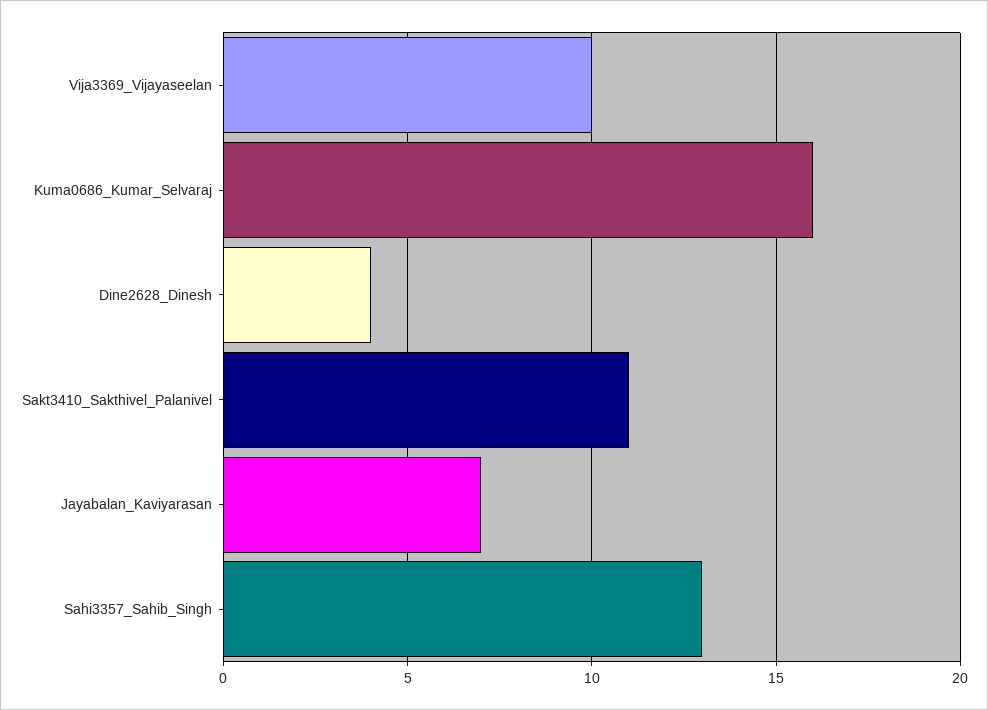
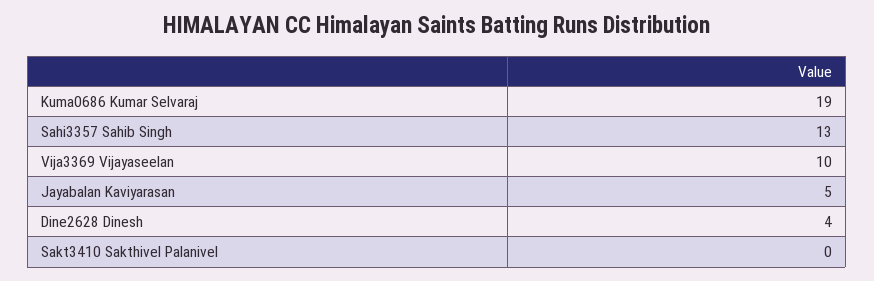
  {
    "Vija3369_Vijayaseelan": 10,
-   "Kuma0686_Kumar_Selvaraj": 16,
+   "Kuma0686_Kumar_Selvaraj": 19,
    "Dine2628_Dinesh": 4,
-   "Sakt3410_Sakthivel_Palanivel": 11,
+   "Sakt3410_Sakthivel_Palanivel": 0,
-   "Jayabalan_Kaviyarasan": 7,
+   "Jayabalan_Kaviyarasan": 5,
    "Sahi3357_Sahib_Singh": 13
  }

